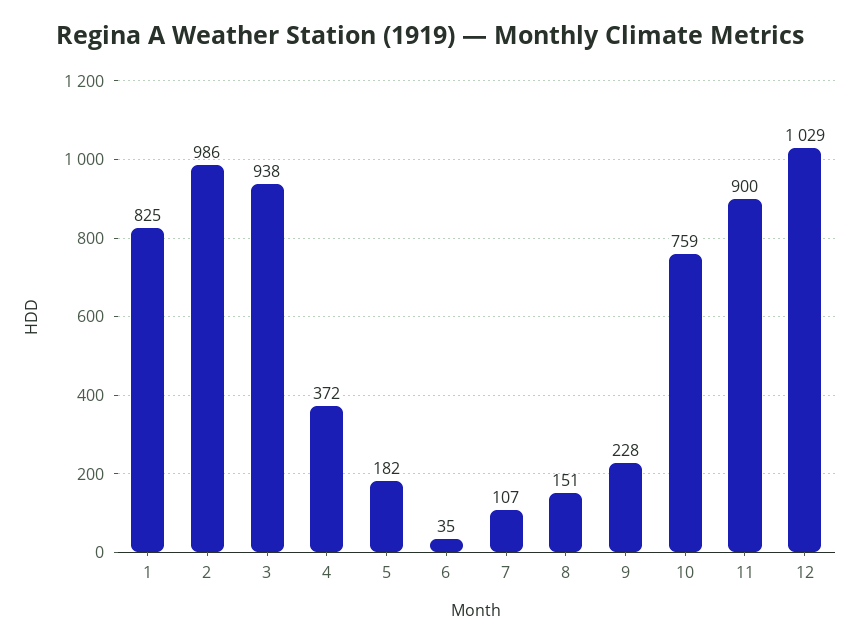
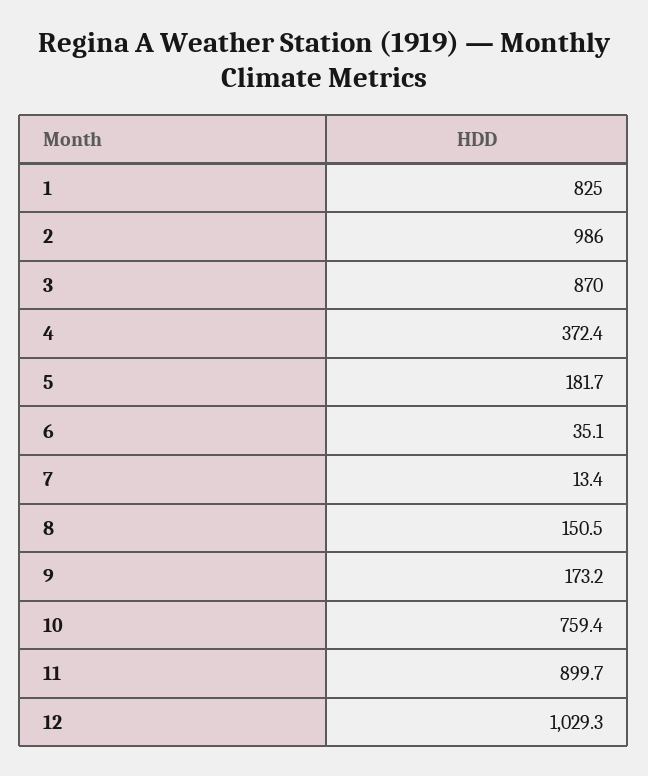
  {
    "1": 825,
    "2": 986,
-   "3": 938,
+   "3": 870,
    "4": 372.4,
    "5": 181.7,
    "6": 35.1,
-   "7": 107,
+   "7": 13.4,
    "8": 150.5,
-   "9": 228,
+   "9": 173.2,
    "10": 759.4,
    "11": 899.7,
    "12": 1029.3
  }

